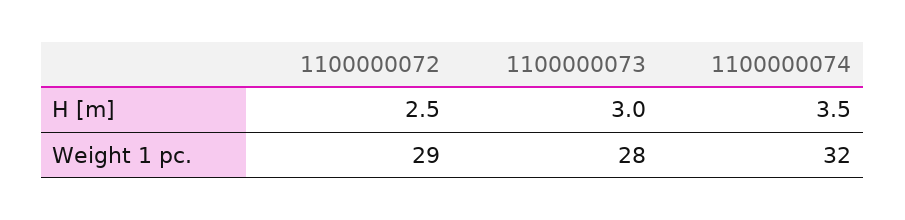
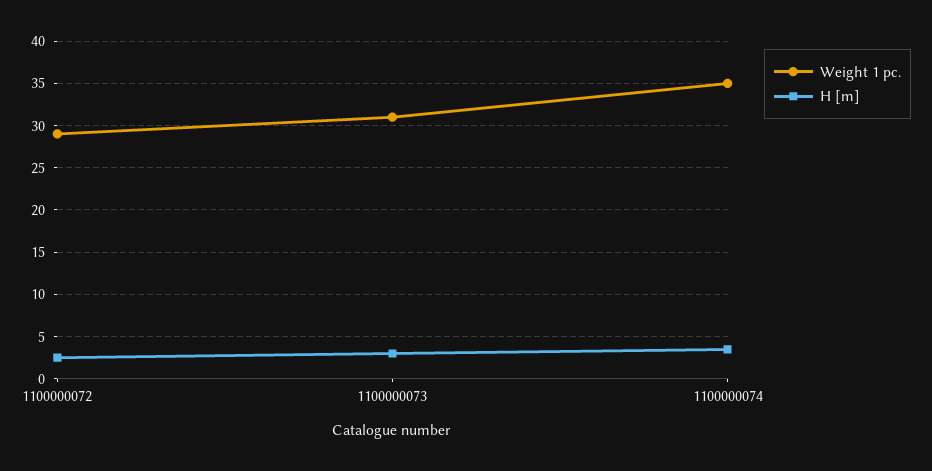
  {
    "H [m]": {
      "1100000072": 2.5,
      "1100000073": 3,
      "1100000074": 3.5
    },
    "Weight 1 pc.": {
      "1100000072": 29,
-     "1100000073": 28,
+     "1100000073": 31,
-     "1100000074": 32
+     "1100000074": 35
    }
  }

